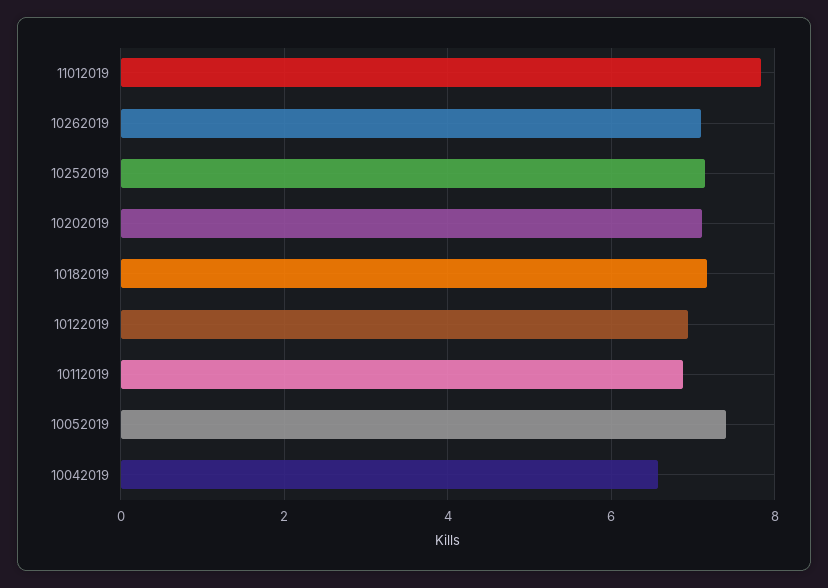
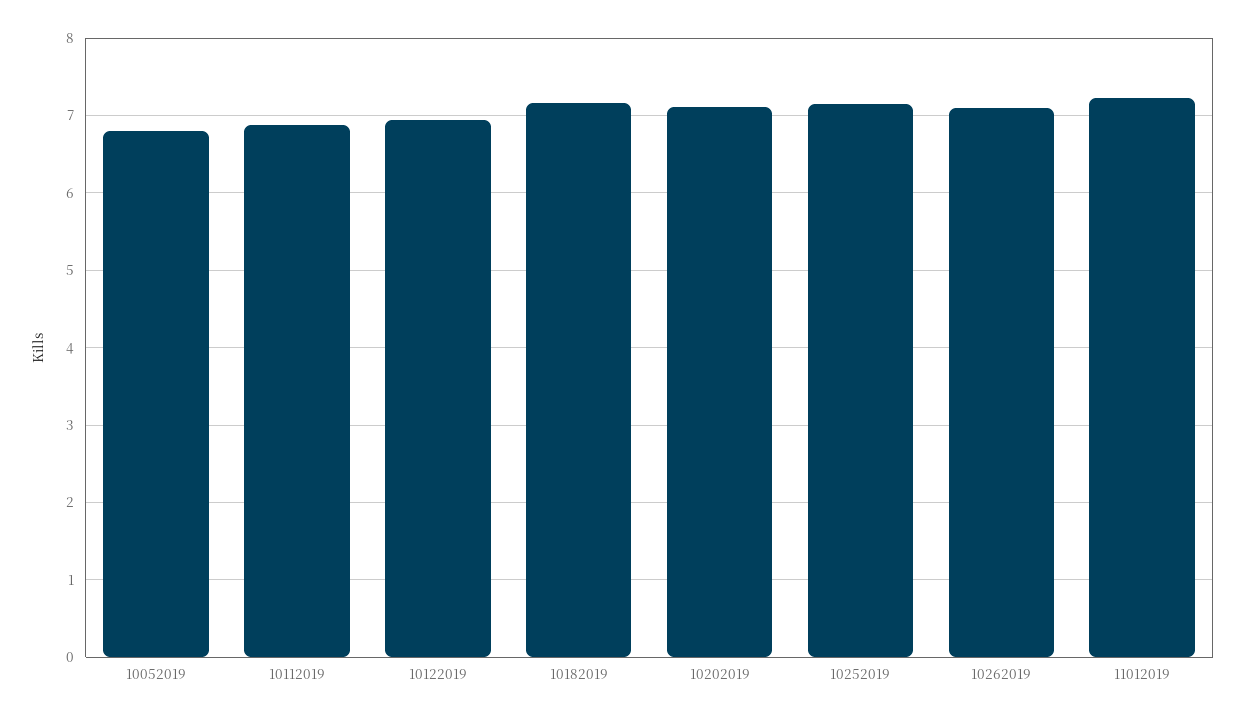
  {
-   "11012019": 7.8,
+   "11012019": 7.2,
    "10262019": 7.1,
    "10252019": 7.2,
    "10202019": 7.1,
    "10182019": 7.2,
    "10122019": 6.9,
    "10112019": 6.9,
-   "10052019": 7.4,
+   "10052019": 6.8
-   "10042019": 6.6
  }

